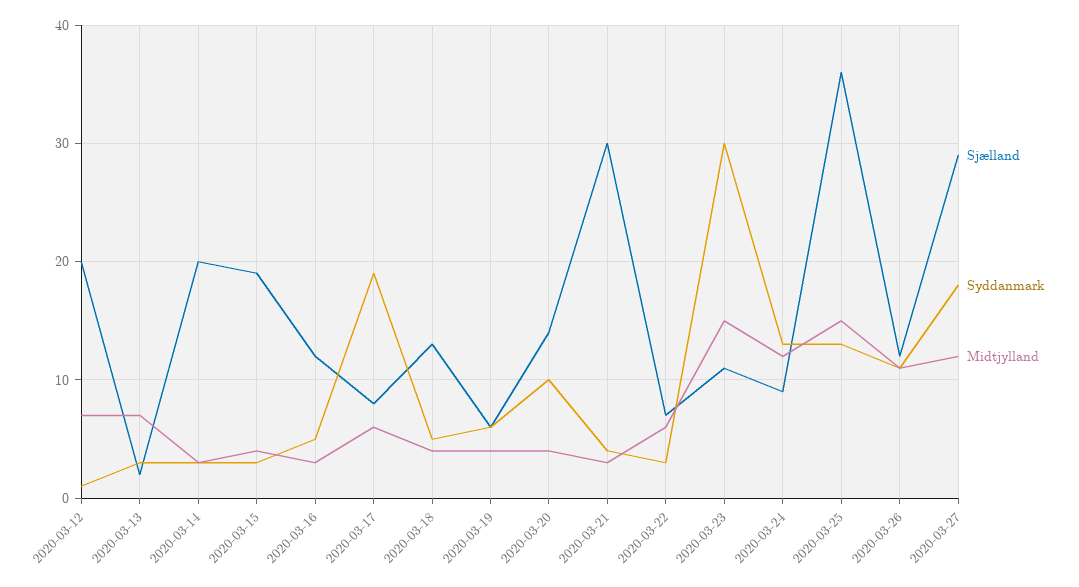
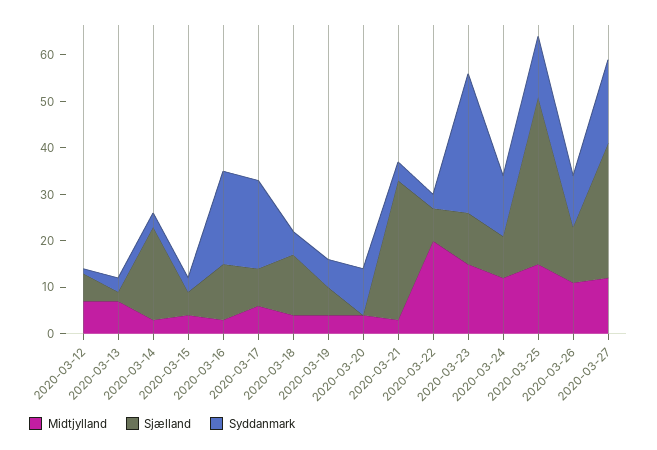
  {
    "Sjælland": {
-     "2020-03-12": 20,
+     "2020-03-12": 5,
      "2020-03-13": 2,
      "2020-03-14": 20,
-     "2020-03-15": 19,
+     "2020-03-15": 5,
      "2020-03-16": 12,
      "2020-03-17": 8,
      "2020-03-18": 13,
      "2020-03-19": 6,
-     "2020-03-20": 14,
+     "2020-03-20": 0,
      "2020-03-21": 30,
      "2020-03-22": 7,
      "2020-03-23": 11,
      "2020-03-24": 9,
      "2020-03-25": 36,
      "2020-03-26": 12,
      "2020-03-27": 29
    },
    "Syddanmark": {
      "2020-03-12": 1,
      "2020-03-13": 3,
      "2020-03-14": 3,
      "2020-03-15": 3,
-     "2020-03-16": 5,
+     "2020-03-16": 20,
      "2020-03-17": 19,
      "2020-03-18": 5,
      "2020-03-19": 6,
      "2020-03-20": 10,
      "2020-03-21": 4,
      "2020-03-22": 3,
      "2020-03-23": 30,
      "2020-03-24": 13,
      "2020-03-25": 13,
      "2020-03-26": 11,
      "2020-03-27": 18
    },
    "Midtjylland": {
      "2020-03-12": 7,
      "2020-03-13": 7,
      "2020-03-14": 3,
      "2020-03-15": 4,
      "2020-03-16": 3,
      "2020-03-17": 6,
      "2020-03-18": 4,
      "2020-03-19": 4,
      "2020-03-20": 4,
      "2020-03-21": 3,
-     "2020-03-22": 6,
+     "2020-03-22": 20,
      "2020-03-23": 15,
      "2020-03-24": 12,
      "2020-03-25": 15,
      "2020-03-26": 11,
      "2020-03-27": 12
    }
  }

